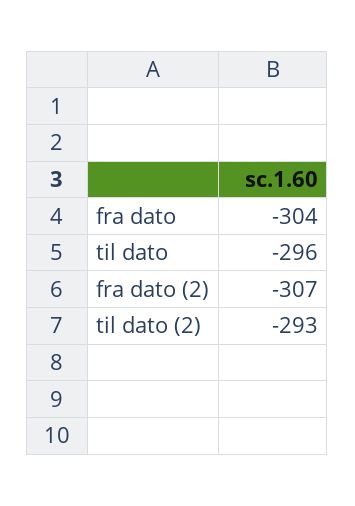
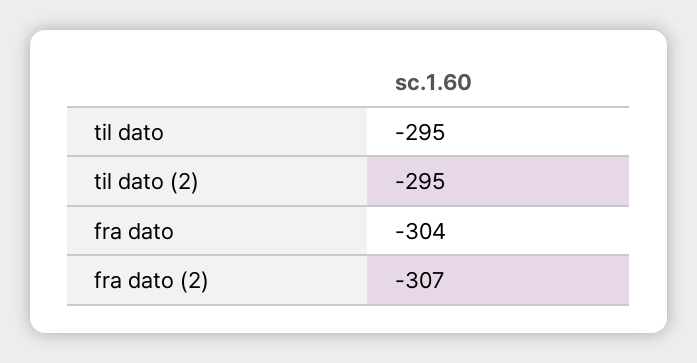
  {
    "fra dato": -304,
-   "til dato": -296,
+   "til dato": -295,
    "fra dato (2)": -307,
-   "til dato (2)": -293
+   "til dato (2)": -295
  }

